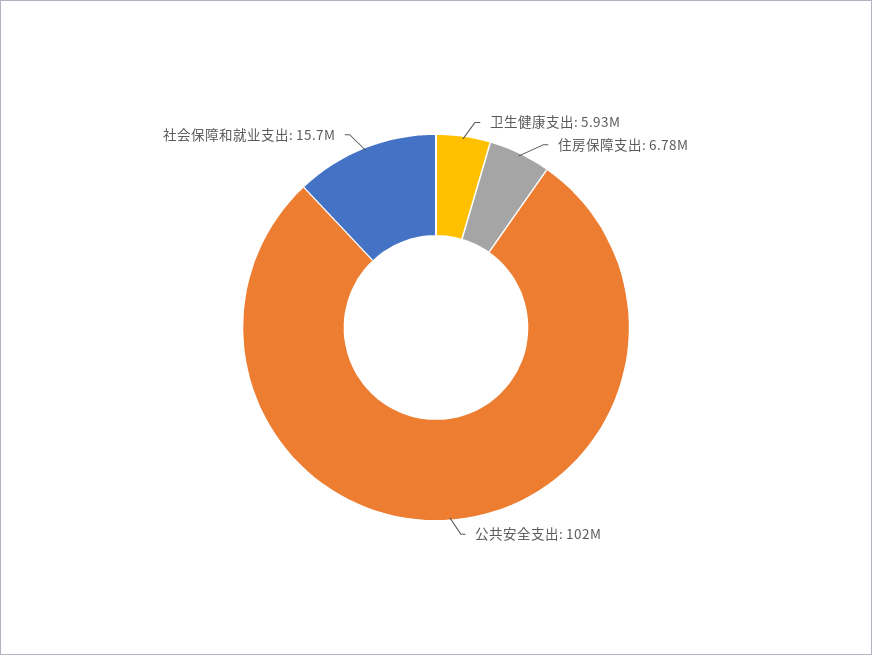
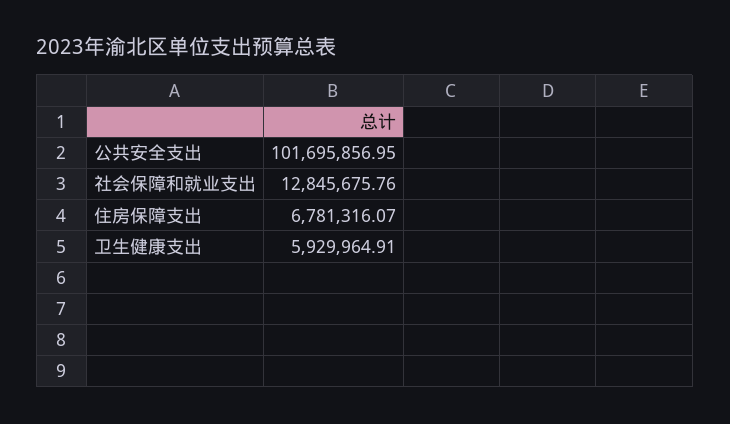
  {
    "卫生健康支出": 5929964.91,
    "住房保障支出": 6781316.07,
    "公共安全支出": 101695856.95,
-   "社会保障和就业支出": 15700000
+   "社会保障和就业支出": 12845675.76
  }

